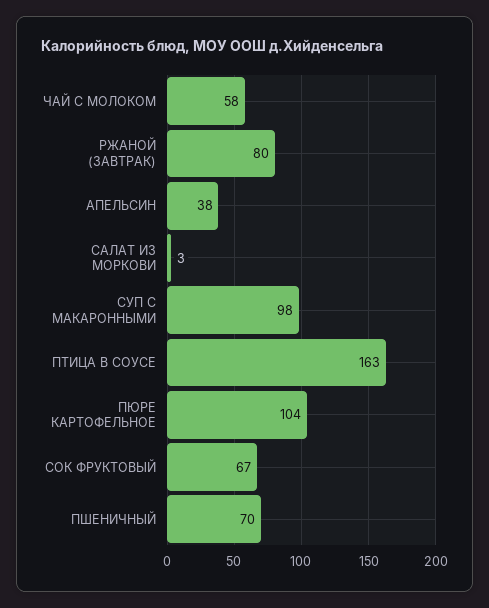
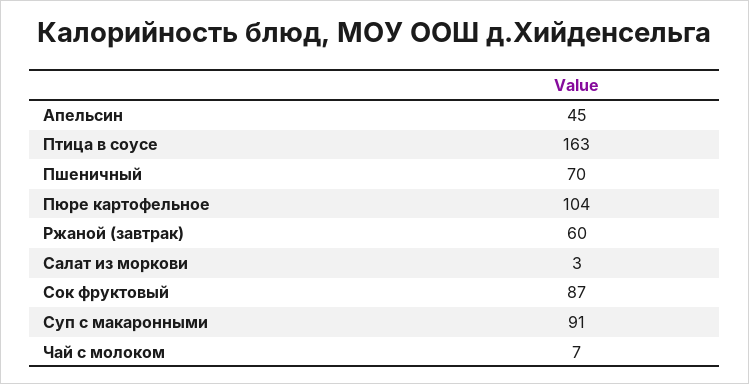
  {
-   "ЧАЙ С МОЛОКОМ": 58,
+   "ЧАЙ С МОЛОКОМ": 7,
-   "РЖАНОЙ (ЗАВТРАК)": 80,
+   "РЖАНОЙ (ЗАВТРАК)": 60,
-   "АПЕЛЬСИН": 38,
+   "АПЕЛЬСИН": 45,
    "САЛАТ ИЗ МОРКОВИ": 3,
-   "СУП С МАКАРОННЫМИ": 98,
+   "СУП С МАКАРОННЫМИ": 91,
    "ПТИЦА В СОУСЕ": 163,
    "ПЮРЕ КАРТОФЕЛЬНОЕ": 104,
-   "СОК ФРУКТОВЫЙ": 67,
+   "СОК ФРУКТОВЫЙ": 87,
    "ПШЕНИЧНЫЙ": 70
  }

